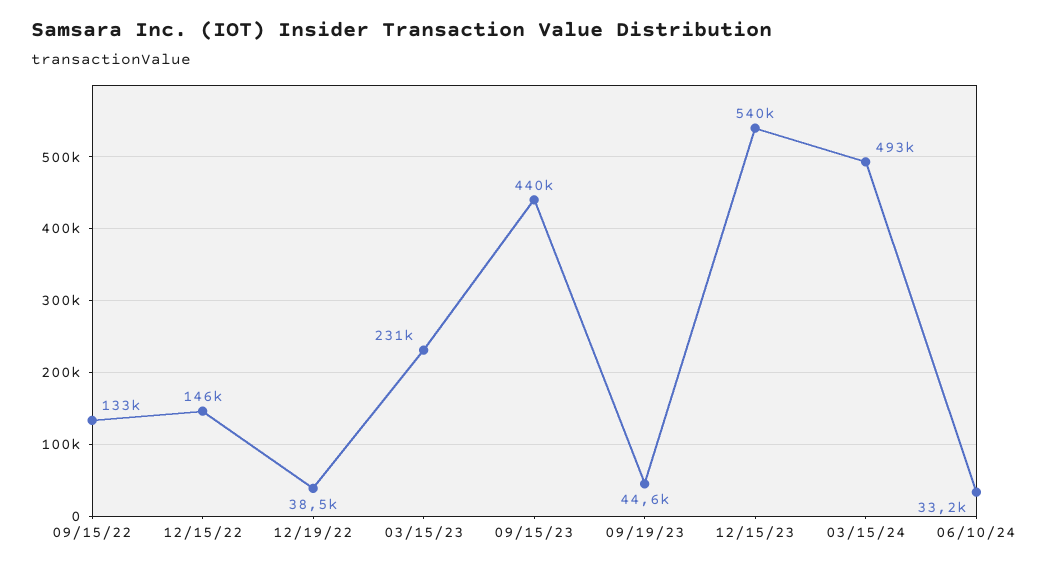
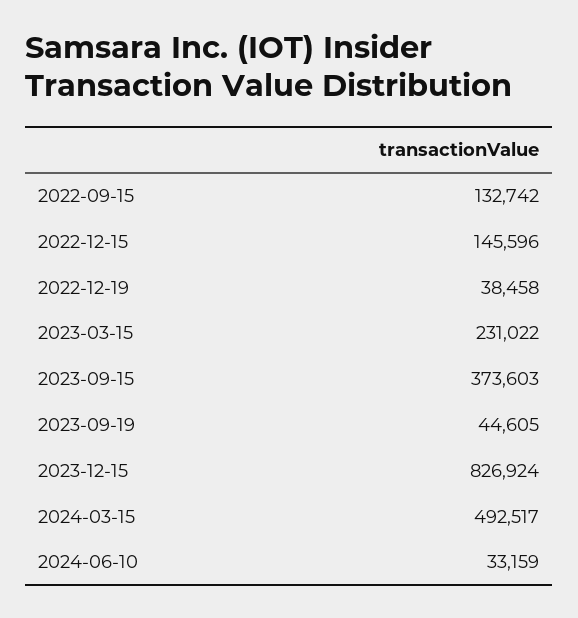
  {
    "09/15/22": 132742,
    "12/15/22": 145596,
    "12/19/22": 38458,
    "03/15/23": 231022,
-   "09/15/23": 440000,
+   "09/15/23": 373603,
    "09/19/23": 44605,
-   "12/15/23": 540000,
+   "12/15/23": 826924,
    "03/15/24": 492517,
    "06/10/24": 33159
  }

